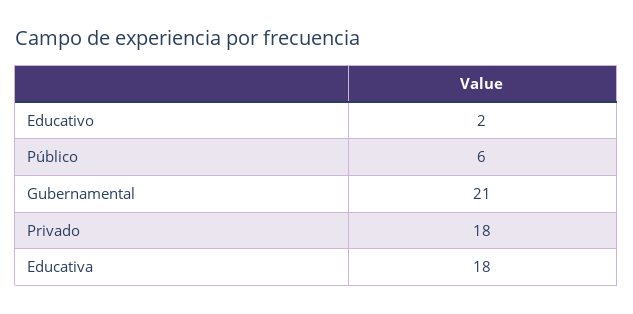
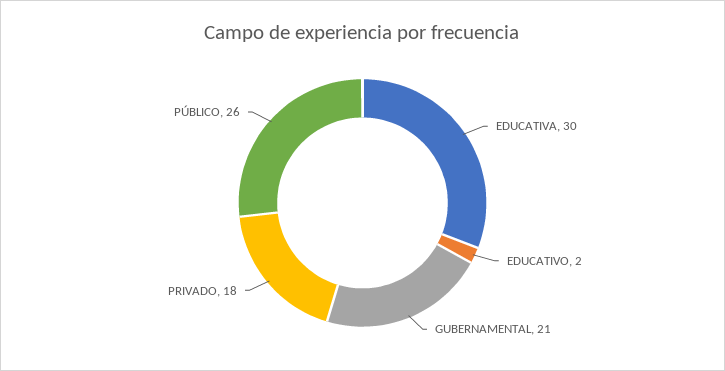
  {
    "Educativo": 2,
-   "Público": 6,
+   "Público": 26,
    "Gubernamental": 21,
    "Privado": 18,
-   "Educativa": 18
+   "Educativa": 30
  }

